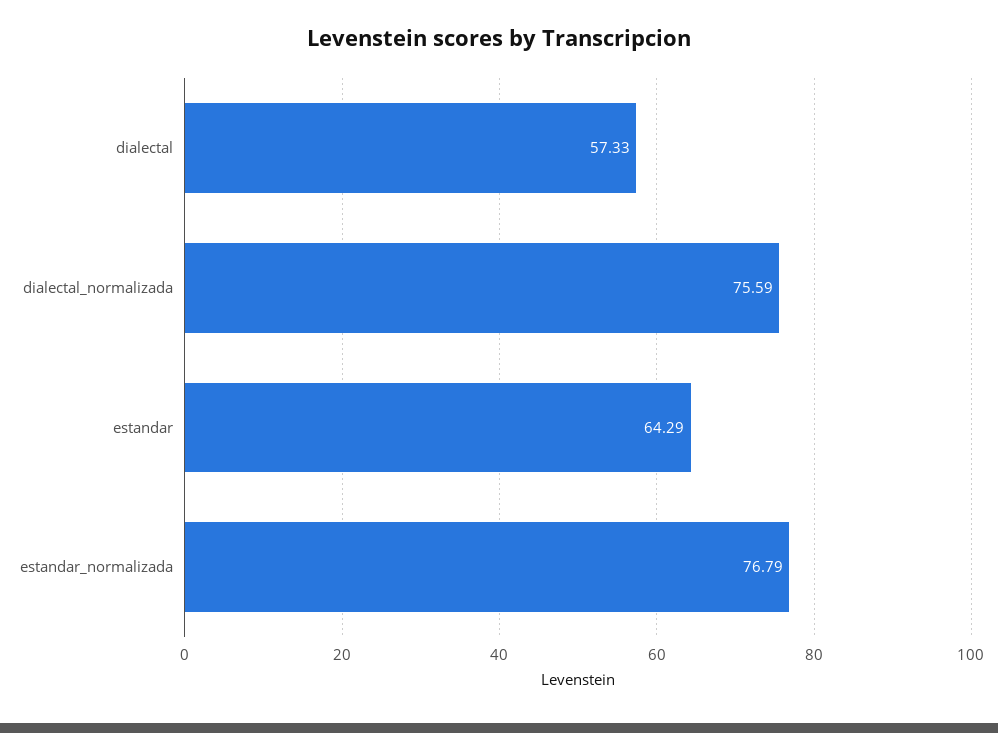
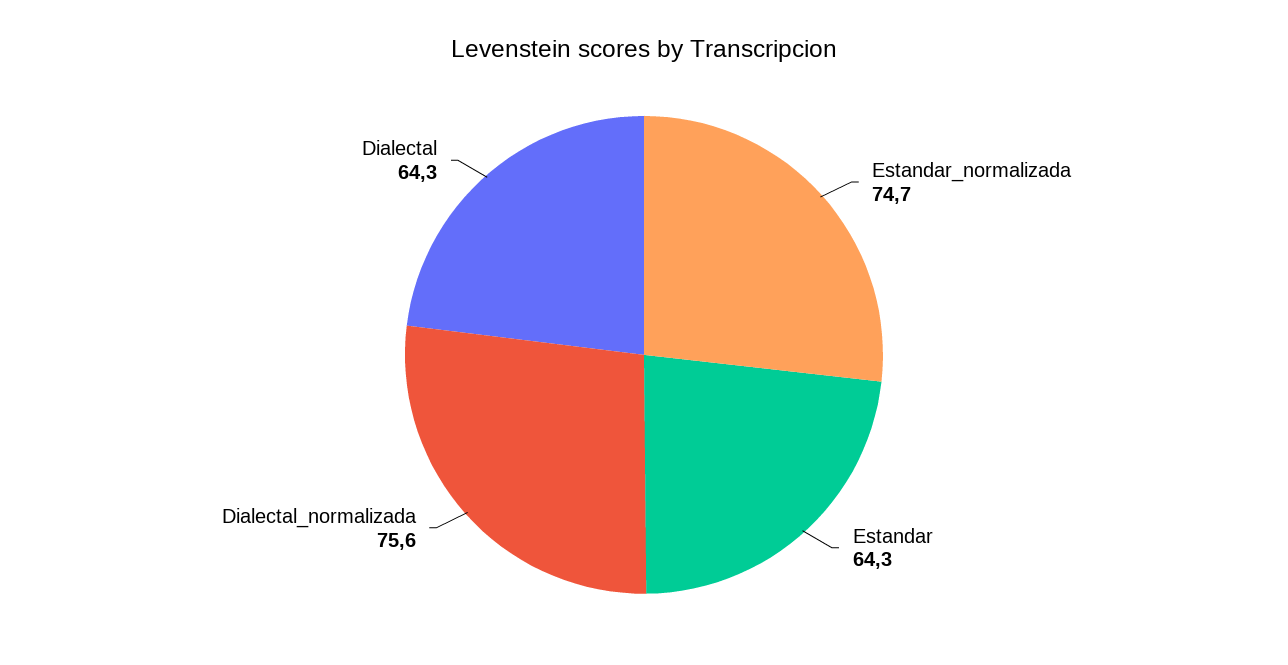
  {
-   "dialectal": 57.33,
+   "dialectal": 64.3,
    "dialectal_normalizada": 75.59,
    "estandar": 64.29,
-   "estandar_normalizada": 76.79
+   "estandar_normalizada": 74.7
  }

